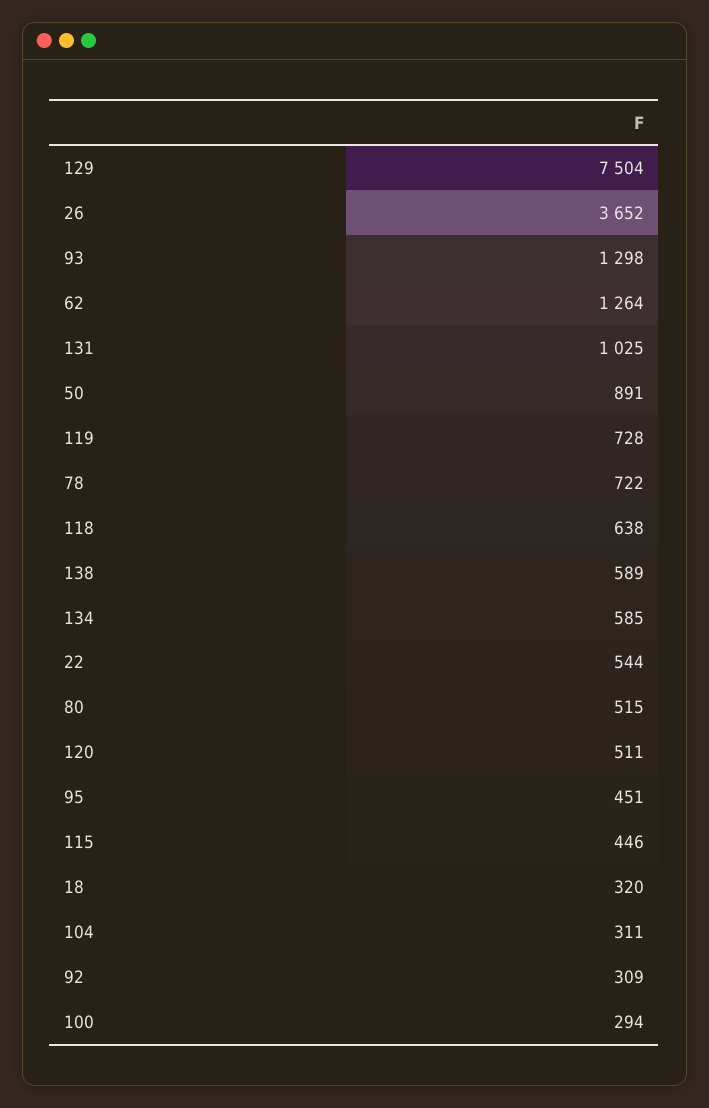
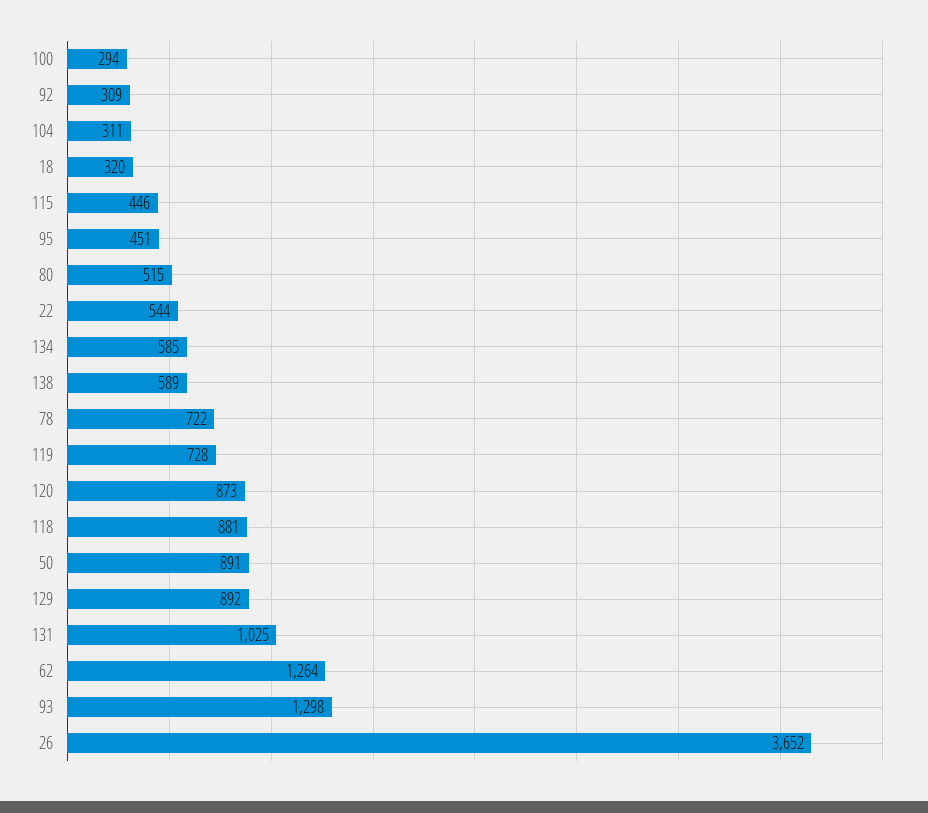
  {
-   "129": 7504,
+   "129": 892,
    "26": 3652,
    "93": 1298,
    "62": 1264,
    "131": 1025,
    "50": 891,
    "119": 728,
    "78": 722,
-   "118": 638,
+   "118": 881,
    "138": 589,
    "134": 585,
    "22": 544,
    "80": 515,
-   "120": 511,
+   "120": 873,
    "95": 451,
    "115": 446,
    "18": 320,
    "104": 311,
    "92": 309,
    "100": 294
  }

